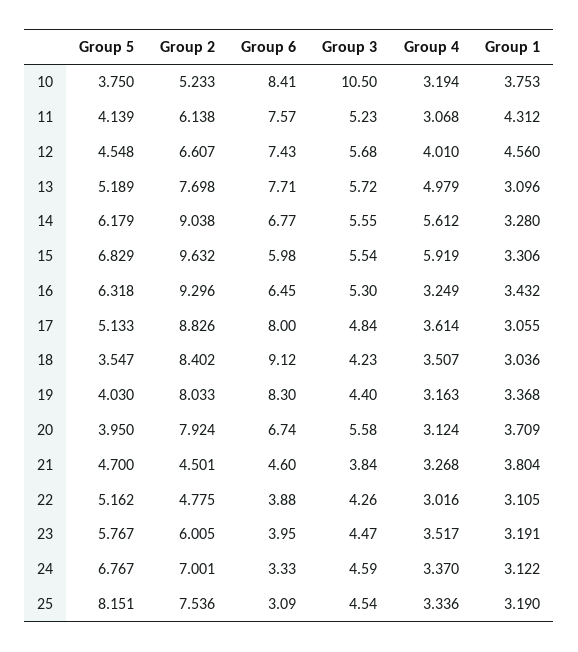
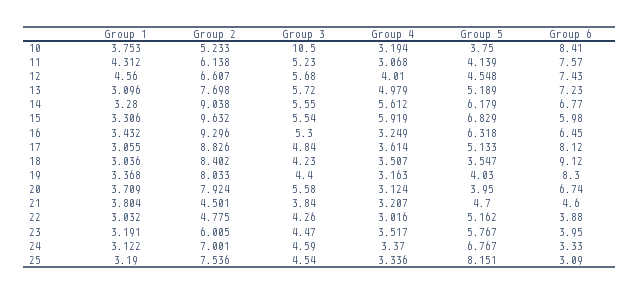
  {
    "Group 5": {
      "10": 3.75,
      "11": 4.139,
      "12": 4.548,
      "13": 5.189,
      "14": 6.179,
      "15": 6.829,
      "16": 6.318,
      "17": 5.133,
      "18": 3.547,
      "19": 4.03,
      "20": 3.95,
      "21": 4.7,
      "22": 5.162,
      "23": 5.767,
      "24": 6.767,
      "25": 8.151
    },
    "Group 2": {
      "10": 5.233,
      "11": 6.138,
      "12": 6.607,
      "13": 7.698,
      "14": 9.038,
      "15": 9.632,
      "16": 9.296,
      "17": 8.826,
      "18": 8.402,
      "19": 8.033,
      "20": 7.924,
      "21": 4.501,
      "22": 4.775,
      "23": 6.005,
      "24": 7.001,
      "25": 7.536
    },
    "Group 6": {
      "10": 8.41,
      "11": 7.57,
      "12": 7.43,
-     "13": 7.71,
+     "13": 7.23,
      "14": 6.77,
      "15": 5.98,
      "16": 6.45,
-     "17": 8,
+     "17": 8.12,
      "18": 9.12,
      "19": 8.3,
      "20": 6.74,
      "21": 4.6,
      "22": 3.88,
      "23": 3.95,
      "24": 3.33,
      "25": 3.09
    },
    "Group 3": {
      "10": 10.5,
      "11": 5.23,
      "12": 5.68,
      "13": 5.72,
      "14": 5.55,
      "15": 5.54,
      "16": 5.3,
      "17": 4.84,
      "18": 4.23,
      "19": 4.4,
      "20": 5.58,
      "21": 3.84,
      "22": 4.26,
      "23": 4.47,
      "24": 4.59,
      "25": 4.54
    },
    "Group 4": {
      "10": 3.194,
      "11": 3.068,
      "12": 4.01,
      "13": 4.979,
      "14": 5.612,
      "15": 5.919,
      "16": 3.249,
      "17": 3.614,
      "18": 3.507,
      "19": 3.163,
      "20": 3.124,
-     "21": 3.268,
+     "21": 3.207,
      "22": 3.016,
      "23": 3.517,
      "24": 3.37,
      "25": 3.336
    },
    "Group 1": {
      "10": 3.753,
      "11": 4.312,
      "12": 4.56,
      "13": 3.096,
      "14": 3.28,
      "15": 3.306,
      "16": 3.432,
      "17": 3.055,
      "18": 3.036,
      "19": 3.368,
      "20": 3.709,
      "21": 3.804,
-     "22": 3.105,
+     "22": 3.032,
      "23": 3.191,
      "24": 3.122,
      "25": 3.19
    }
  }

